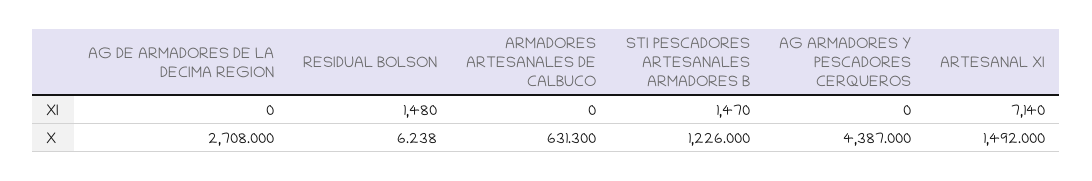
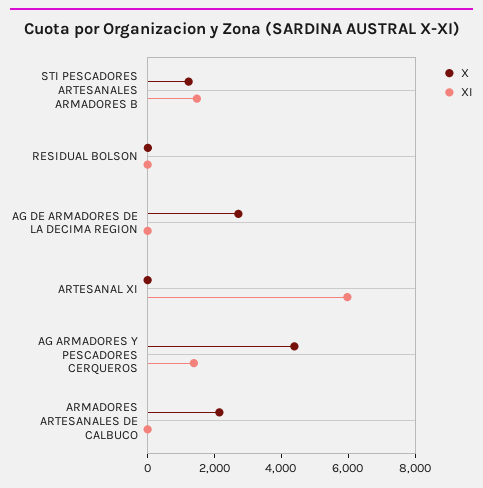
  {
    "XI": {
      "AG DE ARMADORES DE LA DECIMA REGION": 0,
-     "RESIDUAL BOLSON": 1480,
+     "RESIDUAL BOLSON": 0,
      "ARMADORES ARTESANALES DE CALBUCO": 0,
      "STI PESCADORES ARTESANALES ARMADORES B": 1470,
-     "AG ARMADORES Y PESCADORES CERQUEROS": 0,
+     "AG ARMADORES Y PESCADORES CERQUEROS": 1500,
-     "ARTESANAL XI": 7140
+     "ARTESANAL XI": 6000
    },
    "X": {
      "AG DE ARMADORES DE LA DECIMA REGION": 2708,
      "RESIDUAL BOLSON": 6.238,
-     "ARMADORES ARTESANALES DE CALBUCO": 631.3,
+     "ARMADORES ARTESANALES DE CALBUCO": 2000,
      "STI PESCADORES ARTESANALES ARMADORES B": 1226,
      "AG ARMADORES Y PESCADORES CERQUEROS": 4387,
-     "ARTESANAL XI": 1492
+     "ARTESANAL XI": 0
    }
  }

